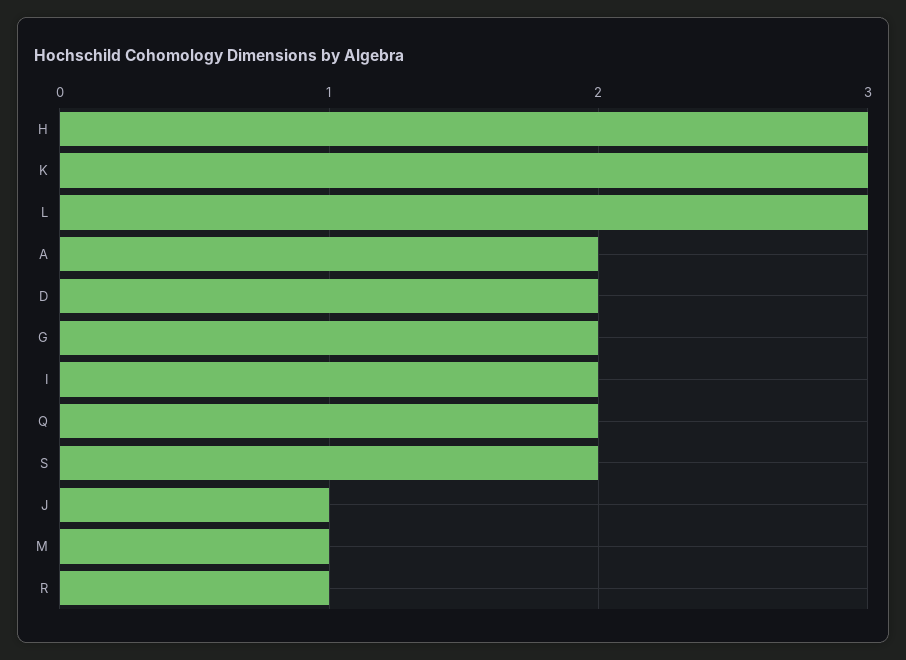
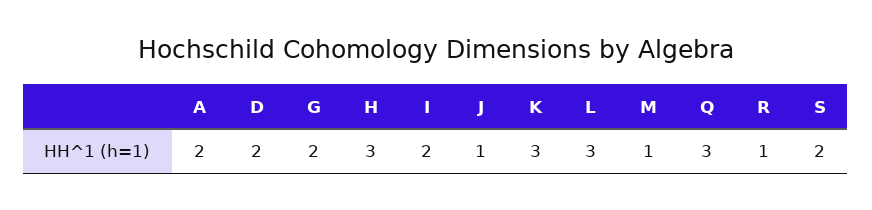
  {
    "H": 3,
    "K": 3,
    "L": 3,
    "A": 2,
    "D": 2,
    "G": 2,
    "I": 2,
-   "Q": 2,
+   "Q": 3,
    "S": 2,
    "J": 1,
    "M": 1,
    "R": 1
  }

